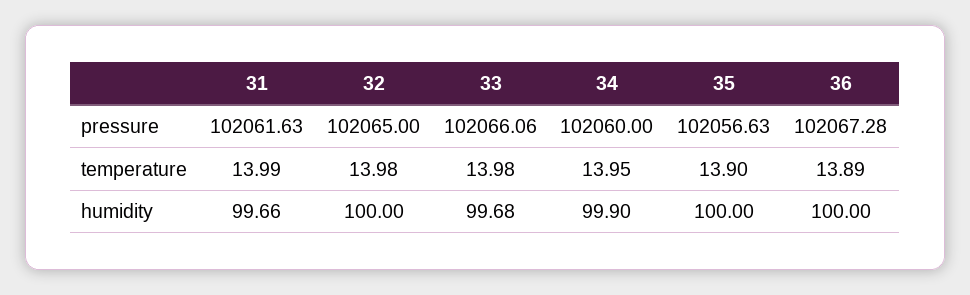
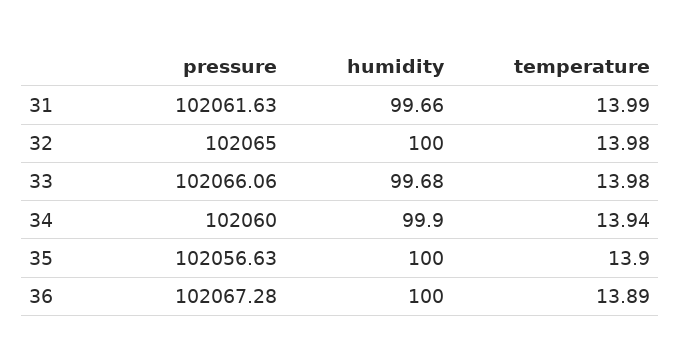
  {
    "31": {
      "pressure": 102061.63,
      "temperature": 13.99,
      "humidity": 99.66
    },
    "32": {
      "pressure": 102065,
      "temperature": 13.98,
      "humidity": 100
    },
    "33": {
      "pressure": 102066.06,
      "temperature": 13.98,
      "humidity": 99.68
    },
    "34": {
      "pressure": 102060,
-     "temperature": 13.95,
+     "temperature": 13.94,
      "humidity": 99.9
    },
    "35": {
      "pressure": 102056.63,
      "temperature": 13.9,
      "humidity": 100
    },
    "36": {
      "pressure": 102067.28,
      "temperature": 13.89,
      "humidity": 100
    }
  }

